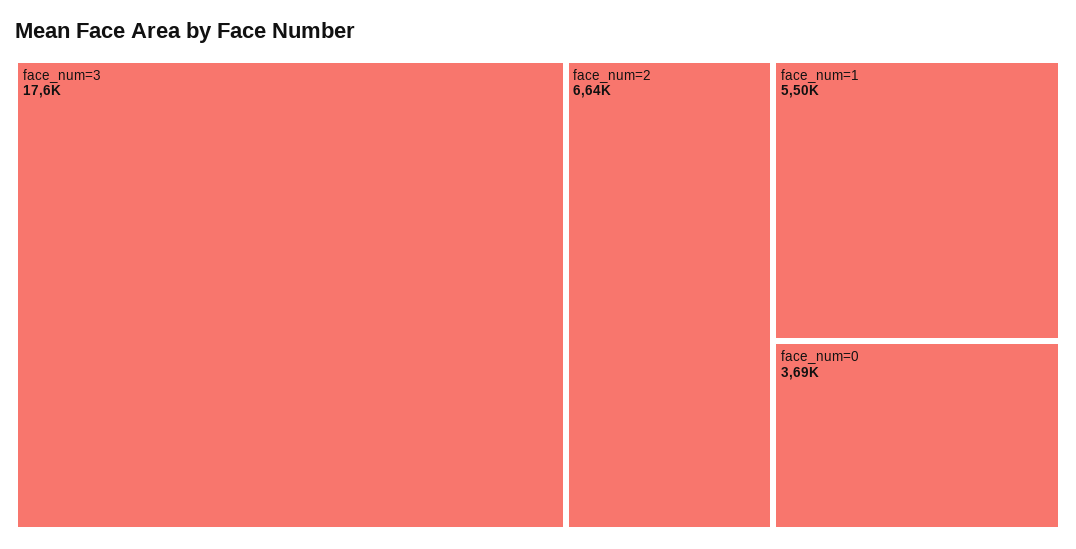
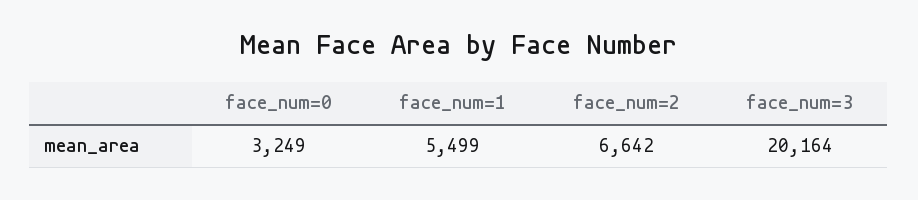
  {
-   "face_num=3": 17600,
+   "face_num=3": 20164,
    "face_num=2": 6642,
    "face_num=1": 5499,
-   "face_num=0": 3690
+   "face_num=0": 3249
  }

